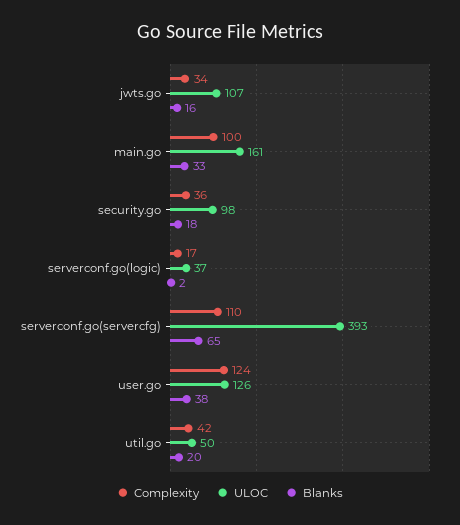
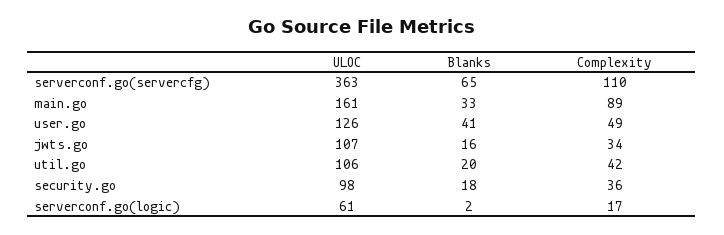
  {
    "Complexity": {
      "jwts.go": 34,
-     "main.go": 100,
+     "main.go": 89,
      "security.go": 36,
      "serverconf.go(logic)": 17,
      "serverconf.go(servercfg)": 110,
-     "user.go": 124,
+     "user.go": 49,
      "util.go": 42
    },
    "ULOC": {
      "jwts.go": 107,
      "main.go": 161,
      "security.go": 98,
-     "serverconf.go(logic)": 37,
+     "serverconf.go(logic)": 61,
-     "serverconf.go(servercfg)": 393,
+     "serverconf.go(servercfg)": 363,
      "user.go": 126,
-     "util.go": 50
+     "util.go": 106
    },
    "Blanks": {
      "jwts.go": 16,
      "main.go": 33,
      "security.go": 18,
      "serverconf.go(logic)": 2,
      "serverconf.go(servercfg)": 65,
-     "user.go": 38,
+     "user.go": 41,
      "util.go": 20
    }
  }

